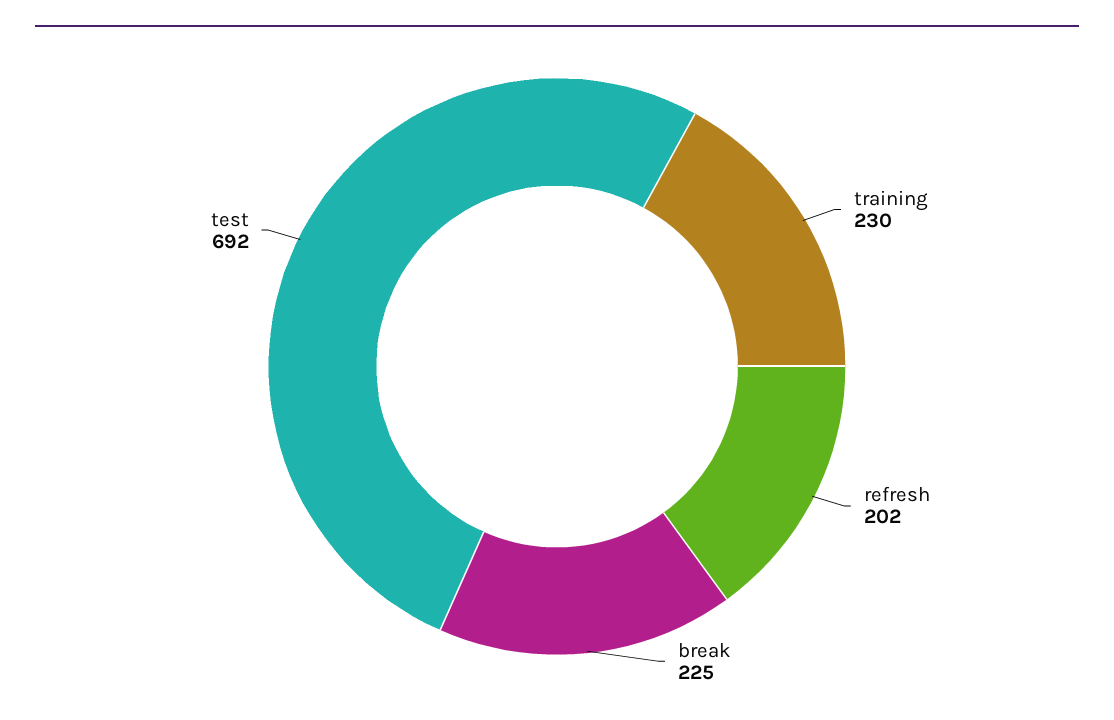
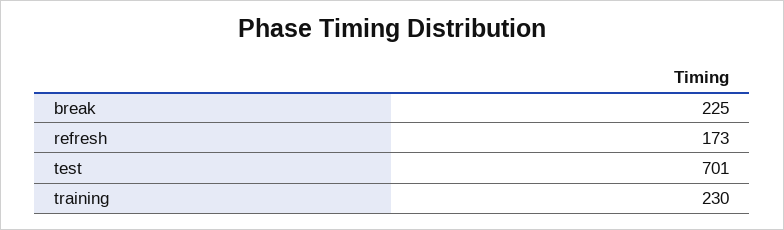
  {
    "training": 230,
-   "refresh": 202,
+   "refresh": 173,
    "break": 225,
-   "test": 692
+   "test": 701
  }

